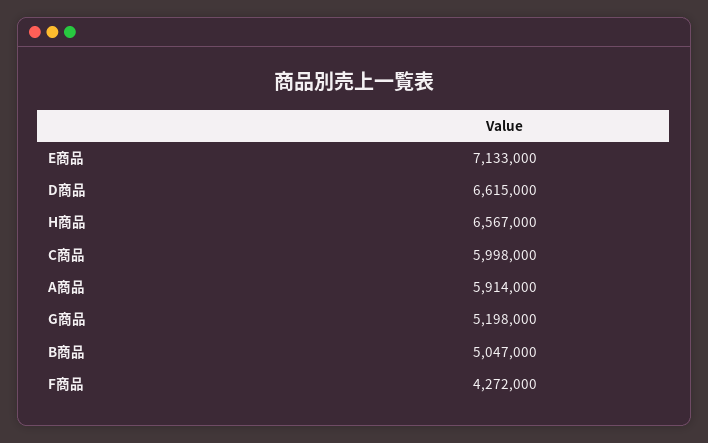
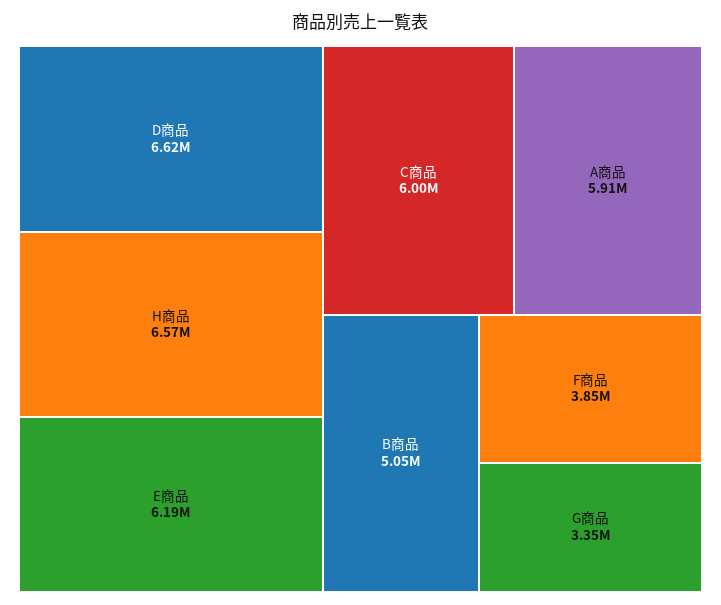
  {
-   "E商品": 7133000,
+   "E商品": 6190000,
    "D商品": 6615000,
    "H商品": 6567000,
    "C商品": 5998000,
    "A商品": 5914000,
-   "G商品": 5198000,
+   "G商品": 3350000,
    "B商品": 5047000,
-   "F商品": 4272000
+   "F商品": 3850000
  }

